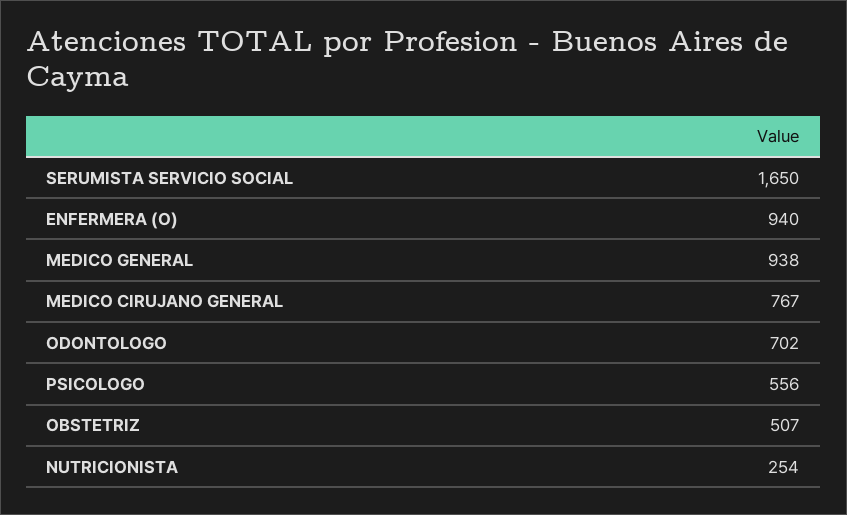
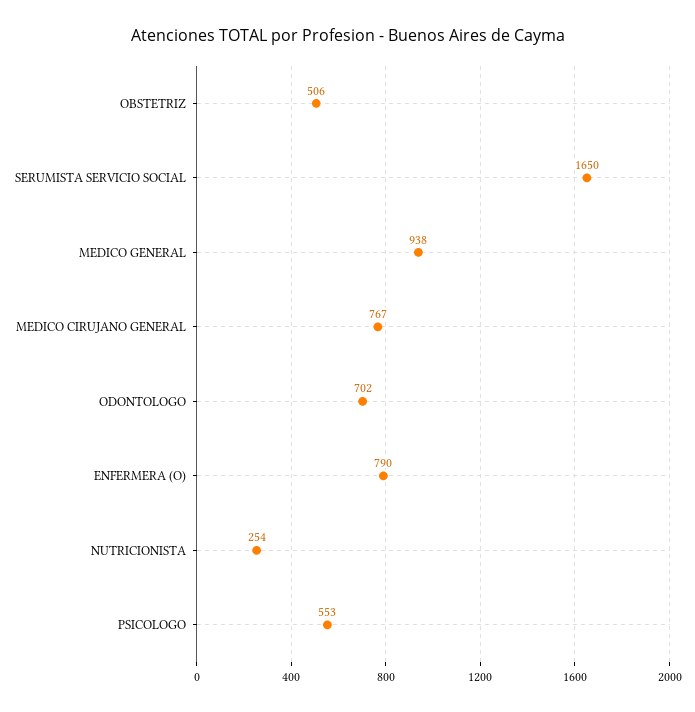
  {
    "SERUMISTA SERVICIO SOCIAL": 1650,
-   "ENFERMERA (O)": 940,
+   "ENFERMERA (O)": 790,
    "MEDICO GENERAL": 938,
    "MEDICO CIRUJANO GENERAL": 767,
    "ODONTOLOGO": 702,
-   "PSICOLOGO": 556,
+   "PSICOLOGO": 553,
-   "OBSTETRIZ": 507,
+   "OBSTETRIZ": 506,
    "NUTRICIONISTA": 254
  }

